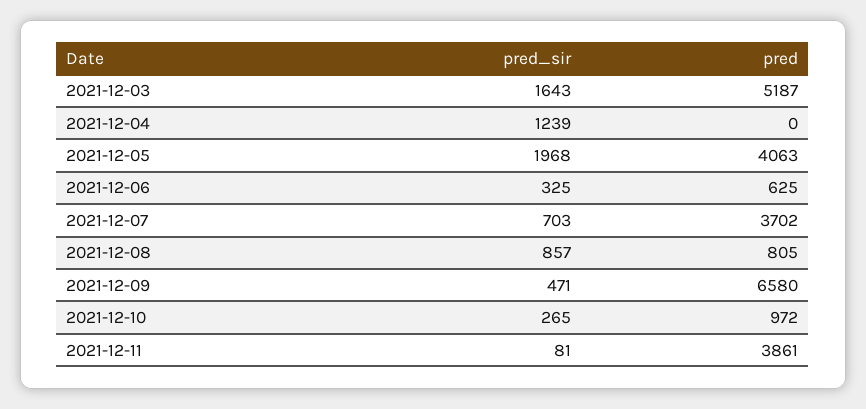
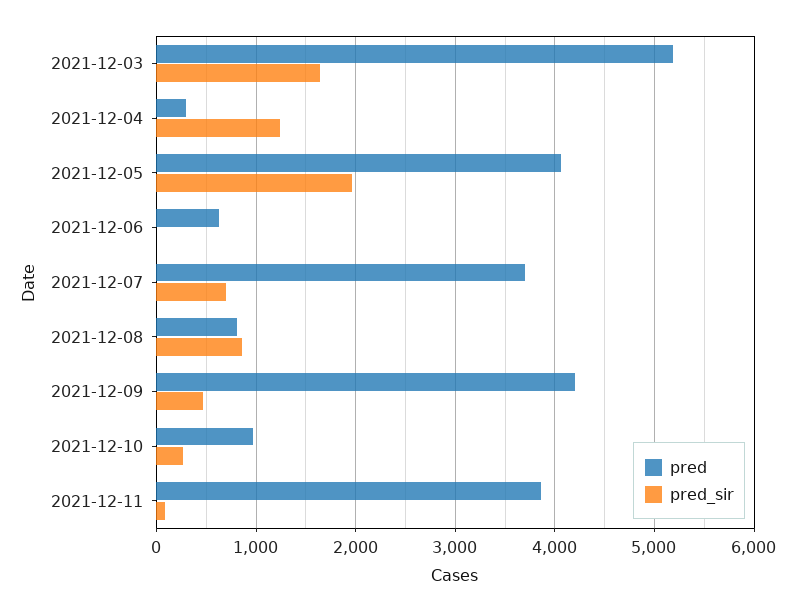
  {
    "pred_sir": {
      "2021-12-03": 1643,
      "2021-12-04": 1239,
      "2021-12-05": 1968,
-     "2021-12-06": 325,
+     "2021-12-06": 0,
      "2021-12-07": 703,
      "2021-12-08": 857,
      "2021-12-09": 471,
      "2021-12-10": 265,
      "2021-12-11": 81
    },
    "pred": {
      "2021-12-03": 5187,
-     "2021-12-04": 0,
+     "2021-12-04": 300,
      "2021-12-05": 4063,
      "2021-12-06": 625,
      "2021-12-07": 3702,
      "2021-12-08": 805,
-     "2021-12-09": 6580,
+     "2021-12-09": 4200,
      "2021-12-10": 972,
      "2021-12-11": 3861
    }
  }

